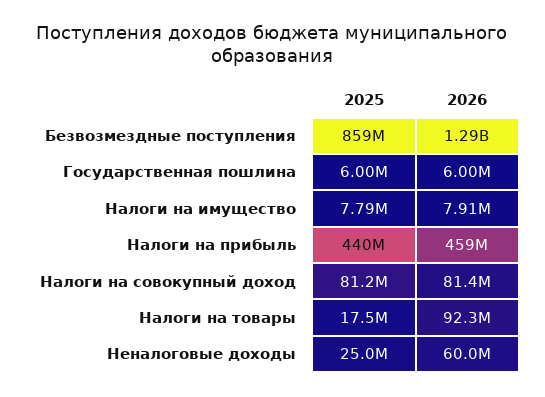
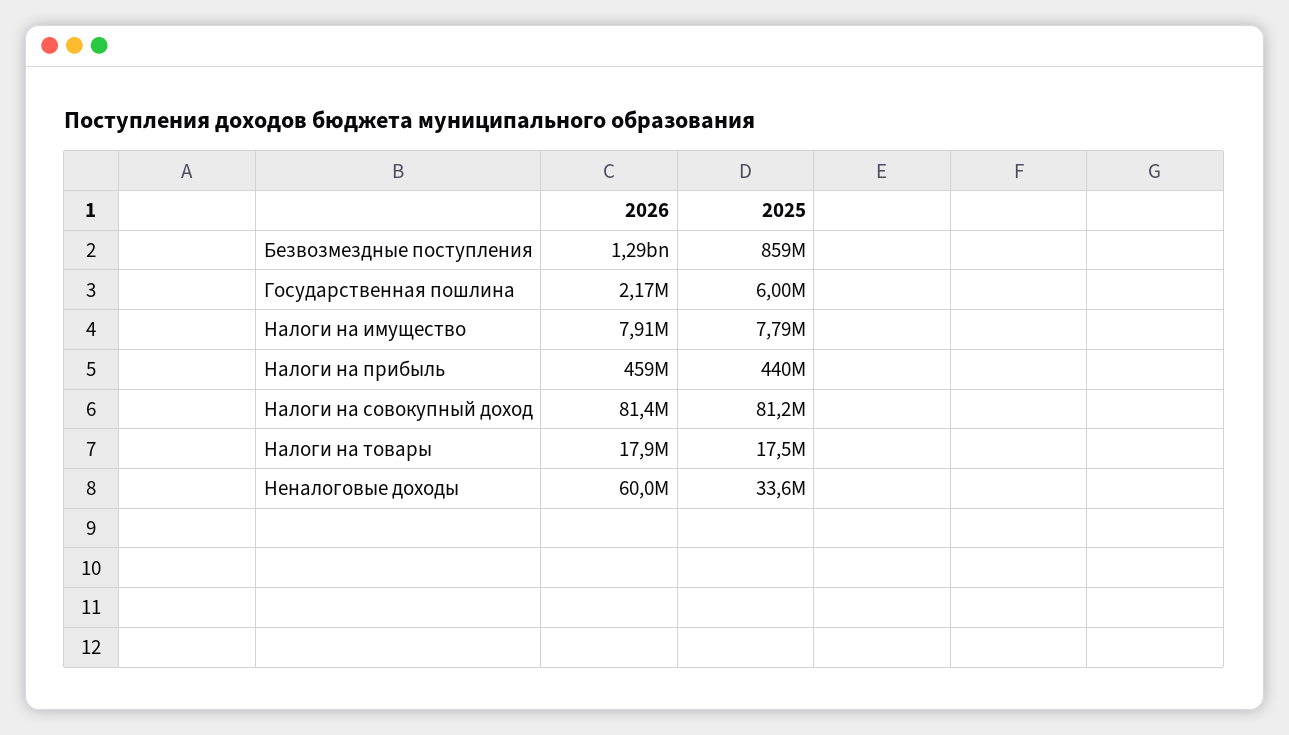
  {
    "2025": {
      "Безвозмездные поступления": 859000000,
      "Государственная пошлина": 6000000,
      "Налоги на имущество": 7790000,
      "Налоги на прибыль": 440000000,
      "Налоги на совокупный доход": 81200000,
      "Налоги на товары": 17500000,
-     "Неналоговые доходы": 25000000
+     "Неналоговые доходы": 33600000
    },
    "2026": {
      "Безвозмездные поступления": 1290000000,
-     "Государственная пошлина": 6000000,
+     "Государственная пошлина": 2170000,
      "Налоги на имущество": 7910000,
      "Налоги на прибыль": 459000000,
      "Налоги на совокупный доход": 81400000,
-     "Налоги на товары": 92300000,
+     "Налоги на товары": 17900000,
      "Неналоговые доходы": 60000000
    }
  }

